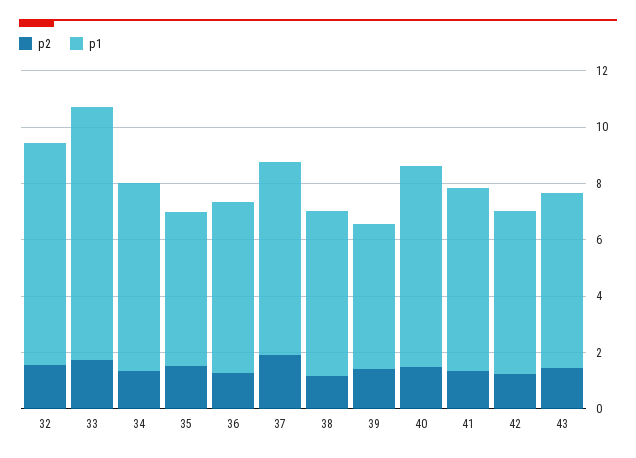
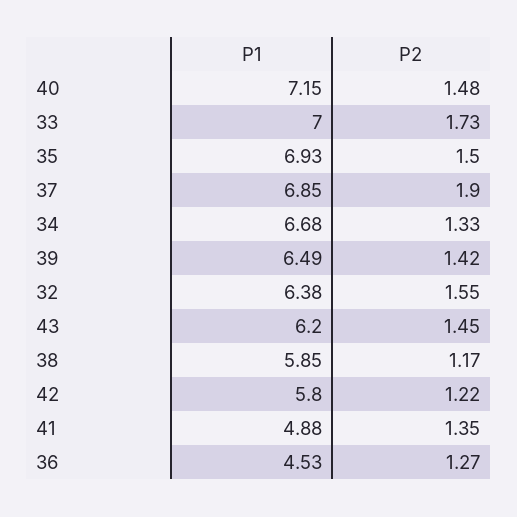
  {
    "p2": {
      "32": 1.55,
      "33": 1.73,
      "34": 1.33,
      "35": 1.5,
      "36": 1.27,
      "37": 1.9,
      "38": 1.17,
      "39": 1.42,
      "40": 1.48,
      "41": 1.35,
      "42": 1.22,
      "43": 1.45
    },
    "p1": {
-     "32": 8,
+     "32": 6.38,
-     "33": 9,
+     "33": 7,
      "34": 6.68,
-     "35": 5.5,
+     "35": 6.93,
-     "36": 6,
+     "36": 4.53,
      "37": 6.85,
      "38": 5.85,
-     "39": 5,
+     "39": 6.49,
      "40": 7.15,
-     "41": 6.5,
+     "41": 4.88,
      "42": 5.8,
      "43": 6.2
    }
  }

